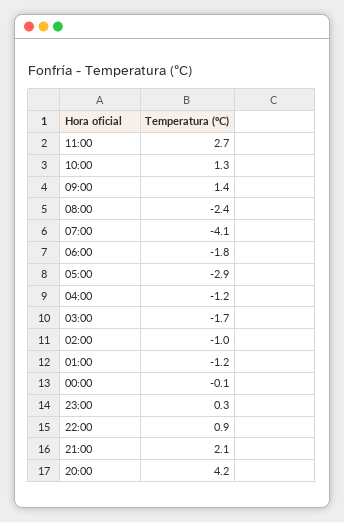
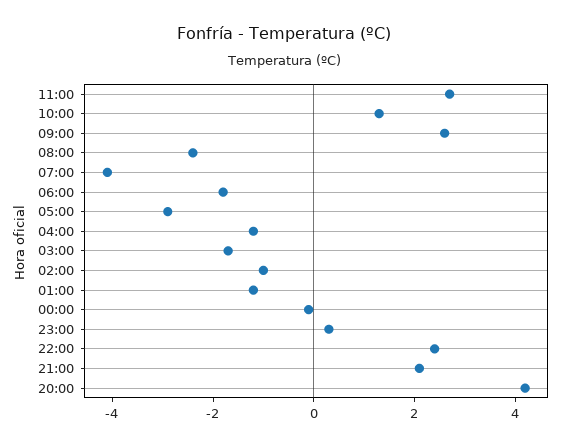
  {
    "11:00": 2.7,
    "10:00": 1.3,
-   "09:00": 1.4,
+   "09:00": 2.5,
    "08:00": -2.4,
    "07:00": -4.1,
    "06:00": -1.8,
    "05:00": -2.9,
    "04:00": -1.2,
    "03:00": -1.7,
    "02:00": -1,
    "01:00": -1.2,
    "00:00": -0.1,
    "23:00": 0.3,
-   "22:00": 0.9,
+   "22:00": 2.5,
    "21:00": 2.1,
    "20:00": 4.2
  }

